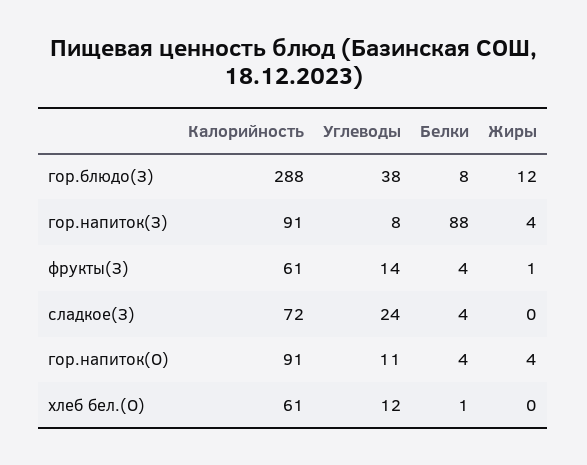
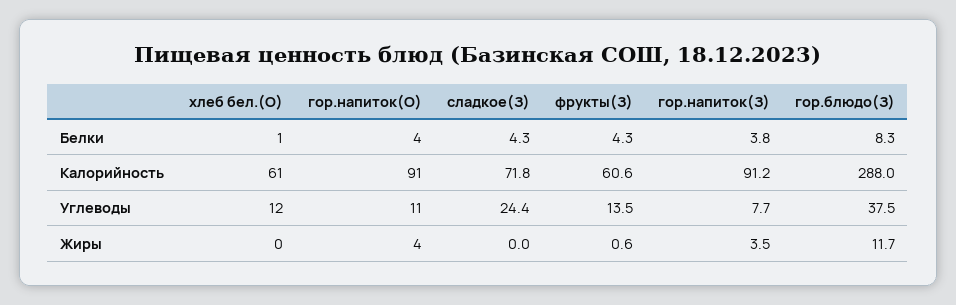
  {
    "Калорийность": {
      "гор.блюдо(З)": 288,
      "гор.напиток(З)": 91.2,
      "фрукты(З)": 60.6,
      "сладкое(З)": 71.8,
      "гор.напиток(О)": 91,
      "хлеб бел.(О)": 61
    },
    "Углеводы": {
      "гор.блюдо(З)": 37.5,
      "гор.напиток(З)": 7.7,
      "фрукты(З)": 13.5,
      "сладкое(З)": 24.4,
      "гор.напиток(О)": 11,
      "хлеб бел.(О)": 12
    },
    "Белки": {
      "гор.блюдо(З)": 8.3,
-     "гор.напиток(З)": 88,
+     "гор.напиток(З)": 3.8,
      "фрукты(З)": 4.3,
      "сладкое(З)": 4.3,
      "гор.напиток(О)": 4,
      "хлеб бел.(О)": 1
    },
    "Жиры": {
      "гор.блюдо(З)": 11.7,
      "гор.напиток(З)": 3.5,
      "фрукты(З)": 0.6,
      "сладкое(З)": 0,
      "гор.напиток(О)": 4,
      "хлеб бел.(О)": 0
    }
  }

